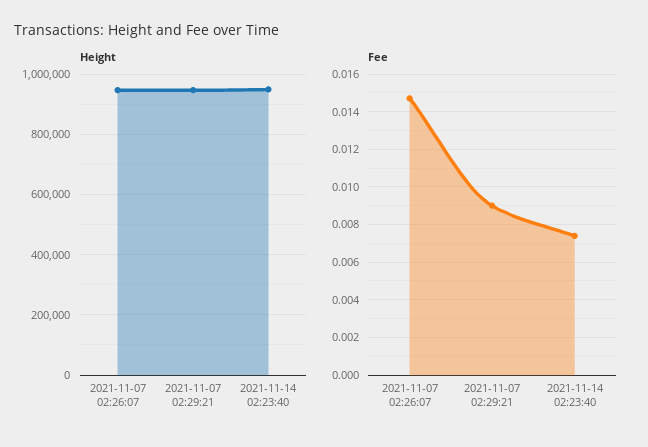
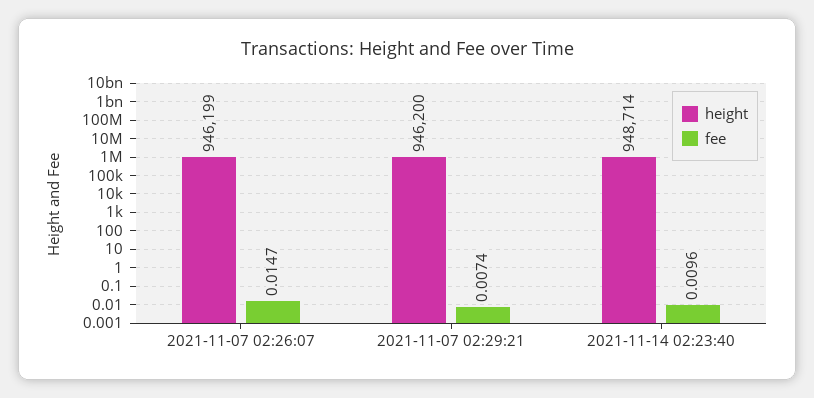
  {
    "Height": {
      "2021-11-07 02:26:07": 946199,
      "2021-11-07 02:29:21": 946200,
      "2021-11-14 02:23:40": 948714
    },
    "Fee": {
      "2021-11-07 02:26:07": 0.0147,
-     "2021-11-07 02:29:21": 0.009,
+     "2021-11-07 02:29:21": 0.0074,
-     "2021-11-14 02:23:40": 0.0075
+     "2021-11-14 02:23:40": 0.0096
    }
  }

